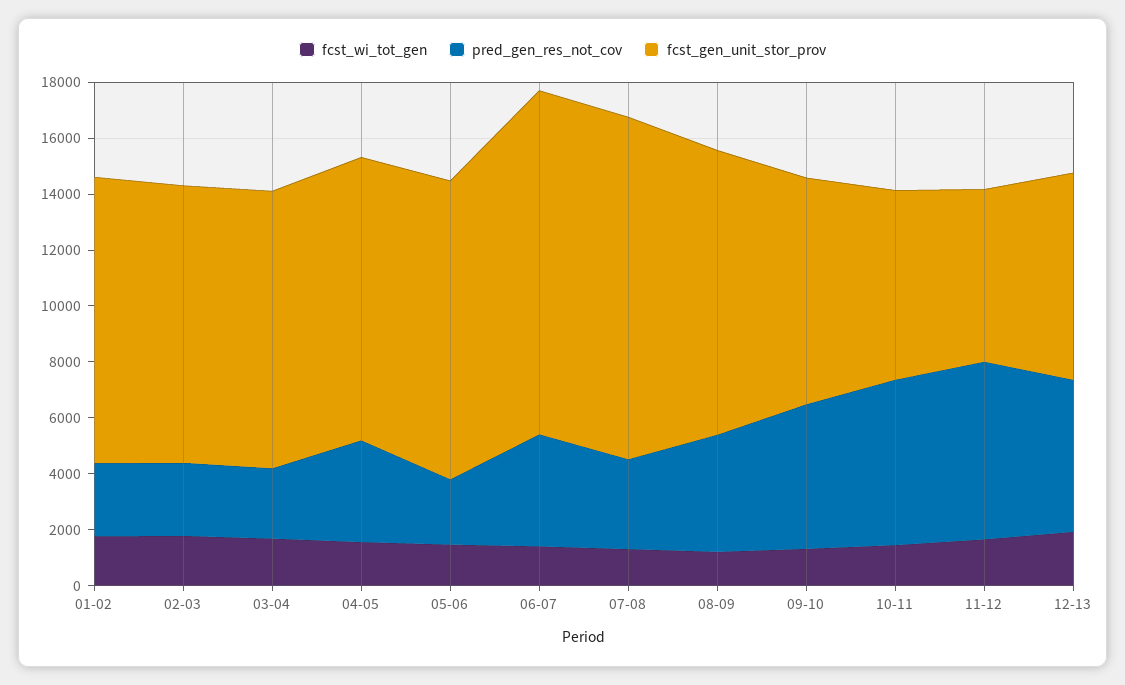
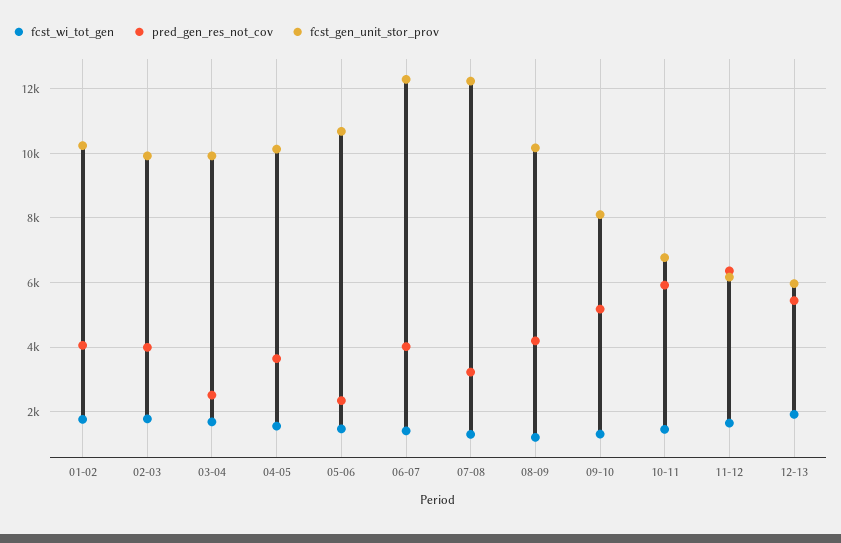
  {
    "fcst_wi_tot_gen": {
      "01-02": 1800,
      "02-03": 1800,
      "03-04": 1600,
      "04-05": 1600,
      "05-06": 1400,
      "06-07": 1400,
      "07-08": 1200,
      "08-09": 1200,
      "09-10": 1400,
      "10-11": 1400,
      "11-12": 1600,
      "12-13": 2000
    },
    "pred_gen_res_not_cov": {
-     "01-02": 2500,
+     "01-02": 4000,
-     "02-03": 2500,
+     "02-03": 4000,
      "03-04": 2600,
      "04-05": 3600,
      "05-06": 2400,
      "06-07": 4000,
      "07-08": 3200,
      "08-09": 4200,
      "09-10": 5200,
      "10-11": 6000,
      "11-12": 6400,
      "12-13": 5400
    },
    "fcst_gen_unit_stor_prov": {
      "01-02": 10200,
      "02-03": 10000,
      "03-04": 10000,
      "04-05": 10200,
      "05-06": 10600,
      "06-07": 12200,
      "07-08": 12200,
      "08-09": 10200,
      "09-10": 8200,
      "10-11": 6800,
      "11-12": 6200,
-     "12-13": 7500
+     "12-13": 6000
    }
  }

